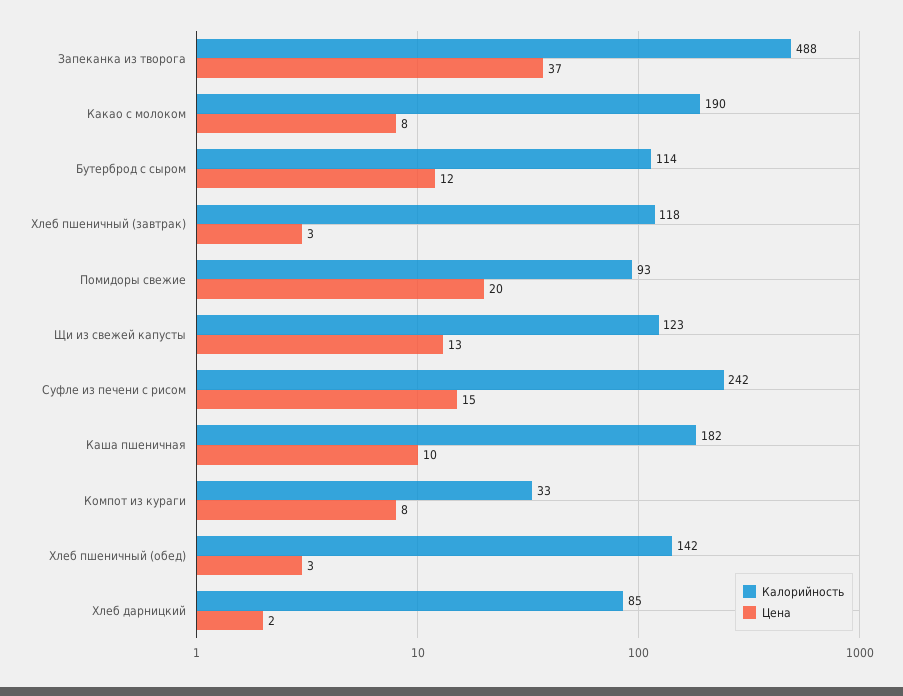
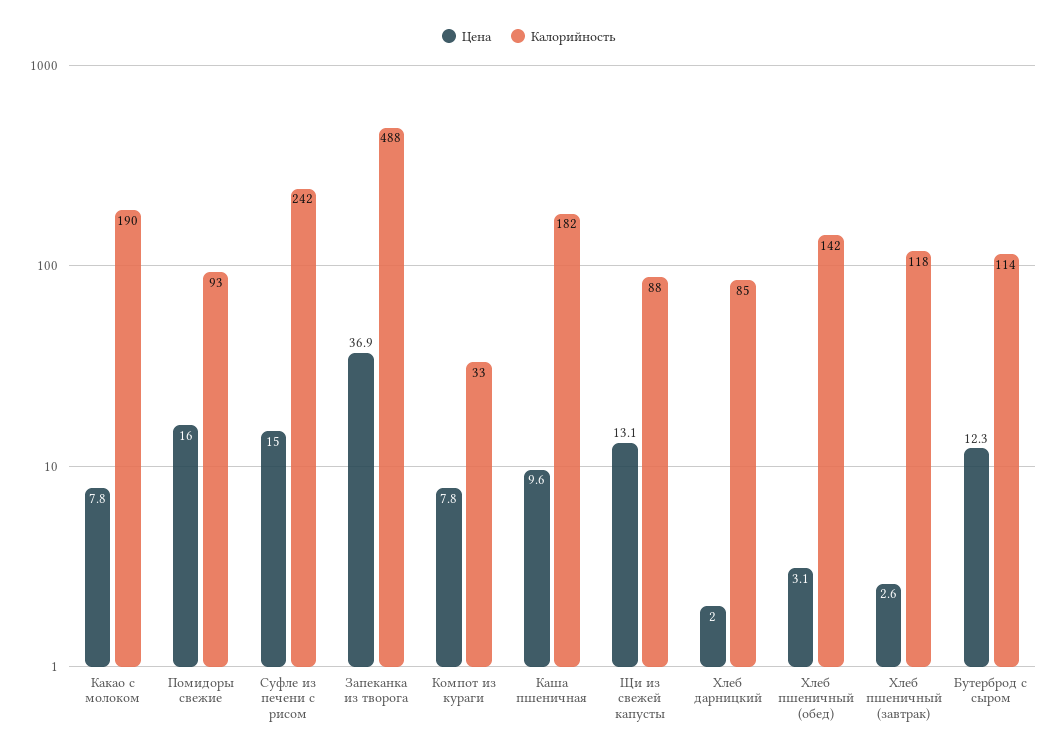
  {
    "Калорийность": {
      "Запеканка из творога": 488,
      "Какао с молоком": 190,
      "Бутерброд с сыром": 114,
      "Хлеб пшеничный (завтрак)": 118,
      "Помидоры свежие": 93,
-     "Щи из свежей капусты": 123,
+     "Щи из свежей капусты": 88,
      "Суфле из печени с рисом": 242,
      "Каша пшеничная": 182,
      "Компот из кураги": 33,
      "Хлеб пшеничный (обед)": 142,
      "Хлеб дарницкий": 85
    },
    "Цена": {
      "Запеканка из творога": 36.9,
      "Какао с молоком": 7.8,
      "Бутерброд с сыром": 12.3,
      "Хлеб пшеничный (завтрак)": 2.6,
-     "Помидоры свежие": 20,
+     "Помидоры свежие": 16,
      "Щи из свежей капусты": 13.1,
      "Суфле из печени с рисом": 15,
      "Каша пшеничная": 9.6,
      "Компот из кураги": 7.8,
      "Хлеб пшеничный (обед)": 3.1,
      "Хлеб дарницкий": 2
    }
  }

